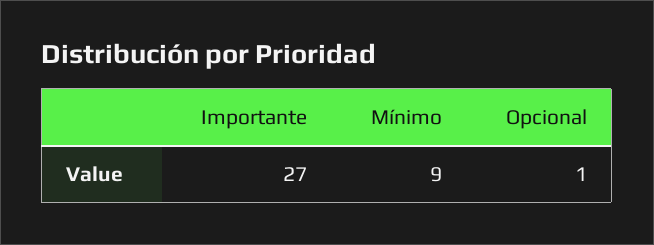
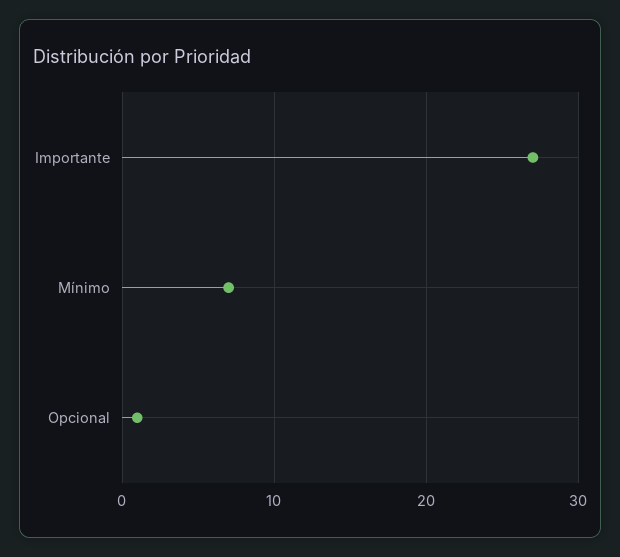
  {
    "Importante": 27,
-   "Mínimo": 9,
+   "Mínimo": 7,
    "Opcional": 1
  }

